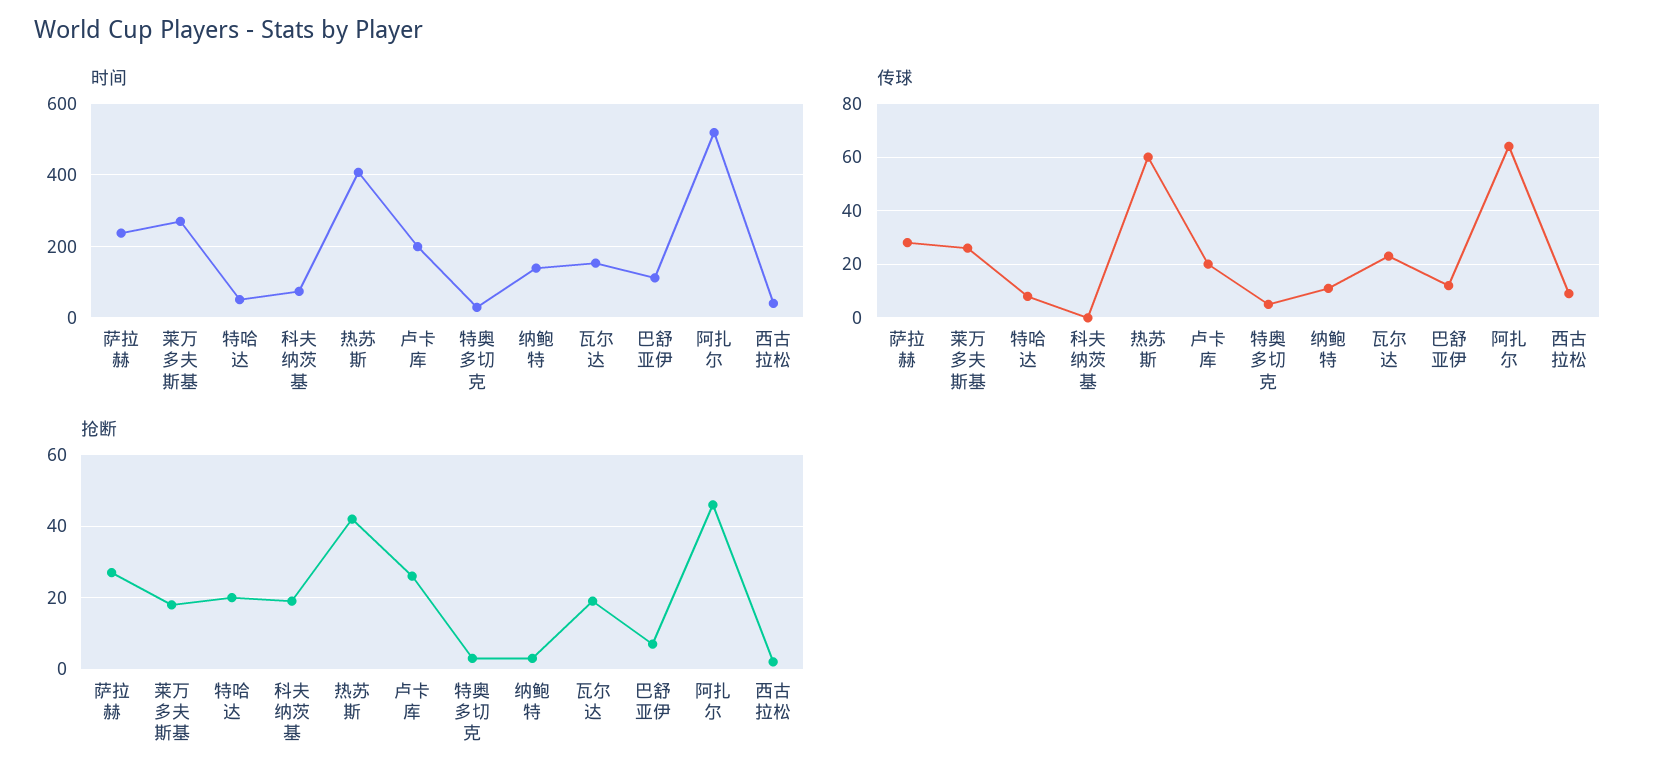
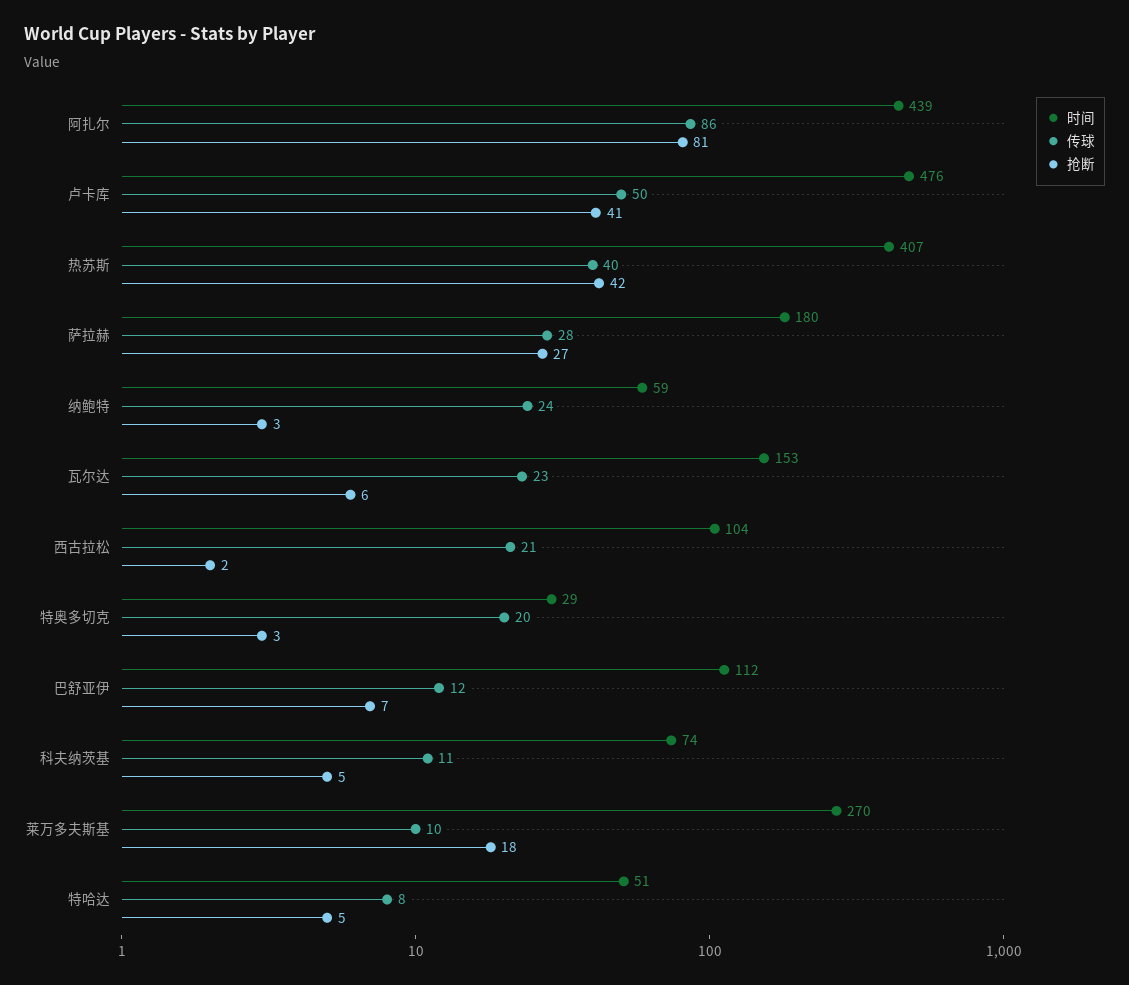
  {
    "时间": {
-     "萨拉赫": 240,
+     "萨拉赫": 180,
      "莱万多夫斯基": 270,
      "特哈达": 51,
      "科夫纳茨基": 74,
      "热苏斯": 407,
-     "卢卡库": 200,
+     "卢卡库": 476,
      "特奥多切克": 29,
-     "纳鲍特": 140,
+     "纳鲍特": 59,
      "瓦尔达": 153,
      "巴舒亚伊": 112,
-     "阿扎尔": 520,
+     "阿扎尔": 439,
-     "西古拉松": 40
+     "西古拉松": 104
    },
    "传球": {
      "萨拉赫": 28,
-     "莱万多夫斯基": 25,
+     "莱万多夫斯基": 10,
      "特哈达": 8,
-     "科夫纳茨基": 0,
+     "科夫纳茨基": 11,
-     "热苏斯": 60,
+     "热苏斯": 40,
-     "卢卡库": 20,
+     "卢卡库": 50,
-     "特奥多切克": 5,
+     "特奥多切克": 20,
-     "纳鲍特": 10,
+     "纳鲍特": 24,
      "瓦尔达": 23,
      "巴舒亚伊": 12,
-     "阿扎尔": 65,
+     "阿扎尔": 86,
-     "西古拉松": 10
+     "西古拉松": 21
    },
    "抢断": {
      "萨拉赫": 27,
      "莱万多夫斯基": 18,
-     "特哈达": 20,
+     "特哈达": 5,
-     "科夫纳茨基": 20,
+     "科夫纳茨基": 5,
      "热苏斯": 42,
-     "卢卡库": 25,
+     "卢卡库": 41,
      "特奥多切克": 3,
      "纳鲍特": 3,
-     "瓦尔达": 20,
+     "瓦尔达": 6,
      "巴舒亚伊": 7,
-     "阿扎尔": 45,
+     "阿扎尔": 81,
      "西古拉松": 2
    }
  }

